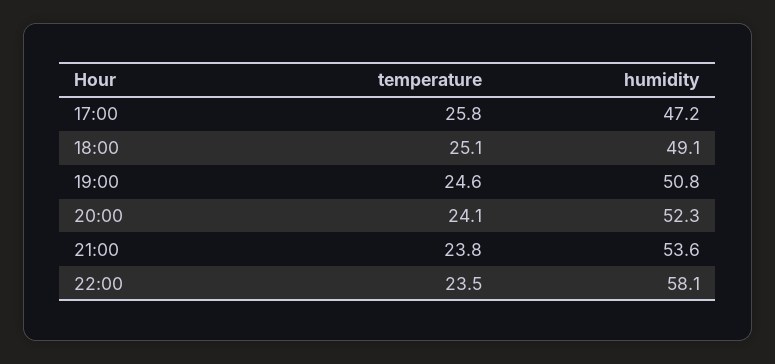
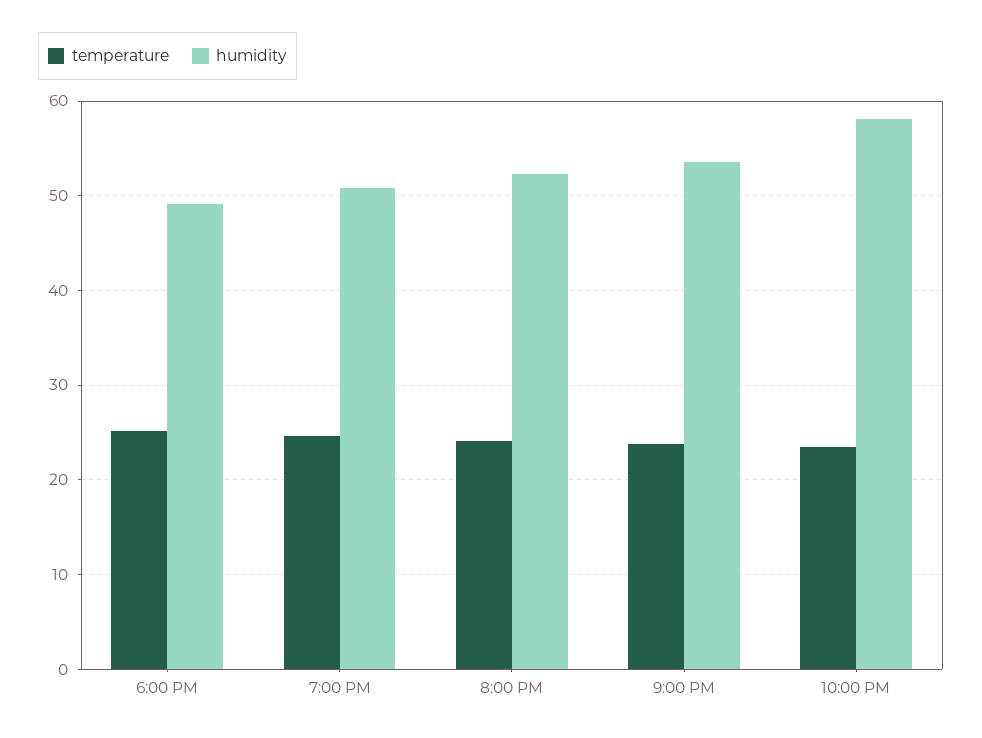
  {
    "temperature": {
-     "17:00": 25.8,
      "18:00": 25.1,
      "19:00": 24.6,
      "20:00": 24.1,
      "21:00": 23.8,
      "22:00": 23.5
    },
    "humidity": {
-     "17:00": 47.2,
      "18:00": 49.1,
      "19:00": 50.8,
      "20:00": 52.3,
      "21:00": 53.6,
      "22:00": 58.1
    }
  }

